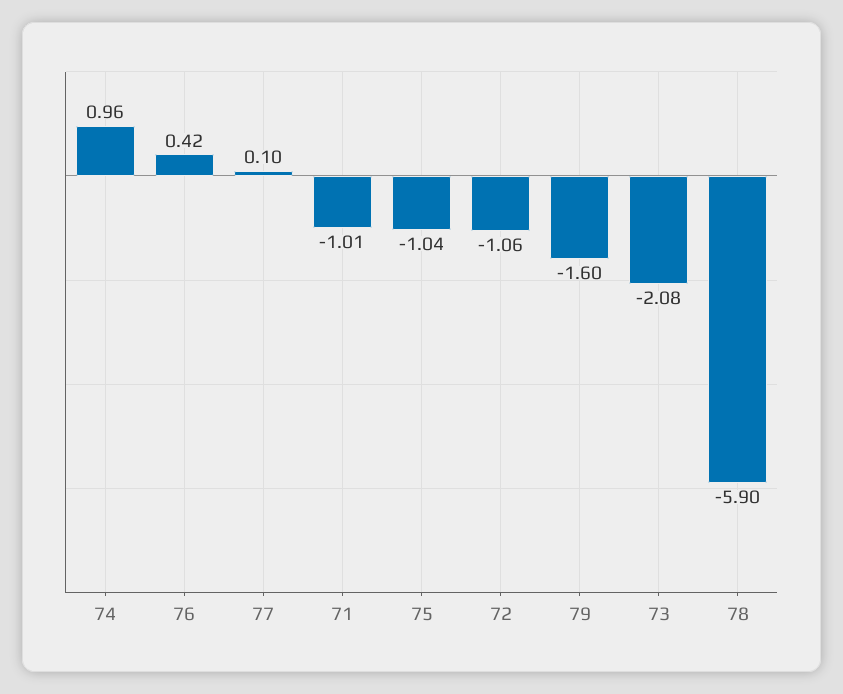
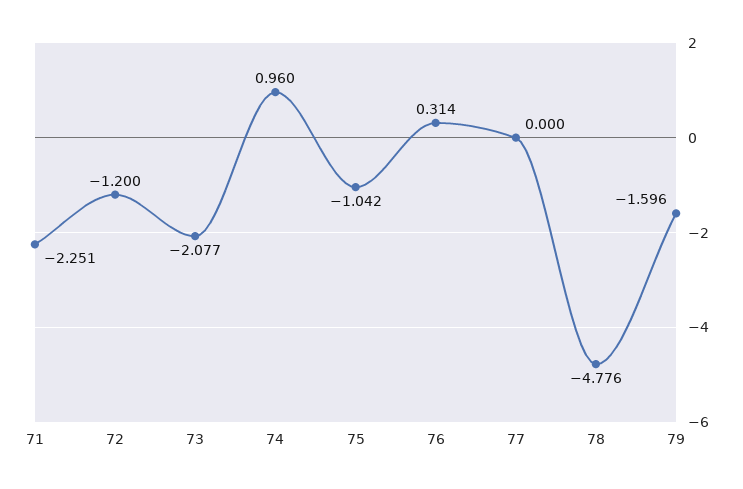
  {
    "74": 0.96,
-   "76": 0.42,
+   "76": 0.314,
-   "77": 0.1,
+   "77": 0,
-   "71": -1.01,
+   "71": -2.251,
    "75": -1.042,
-   "72": -1.06,
+   "72": -1.2,
    "79": -1.596,
    "73": -2.077,
-   "78": -5.9
+   "78": -4.776
  }

